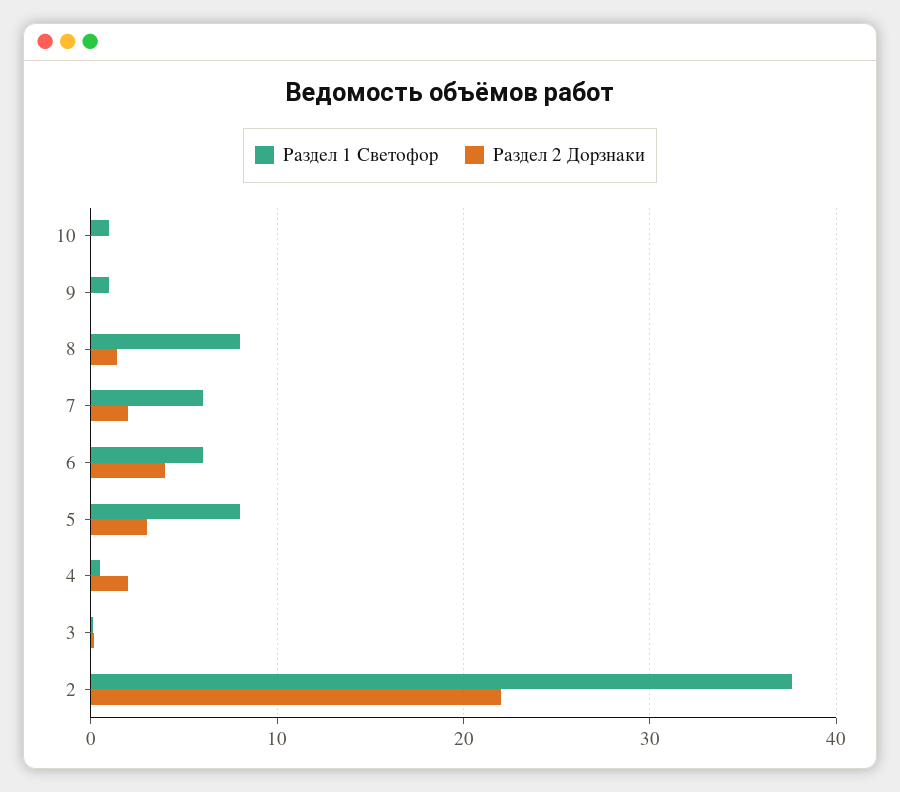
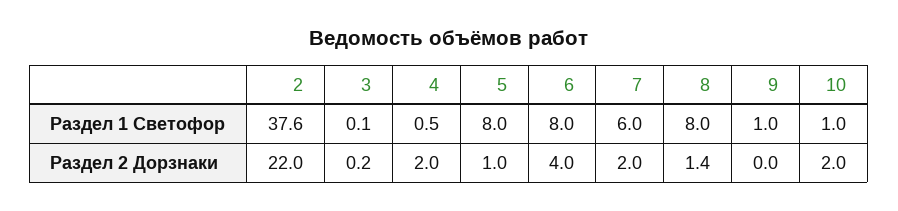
  {
    "Раздел 1 Светофор": {
      "10": 1,
      "9": 1,
      "8": 8,
      "7": 6,
-     "6": 6,
+     "6": 8,
      "5": 8,
      "4": 0.5,
      "3": 0.1,
      "2": 37.6
    },
    "Раздел 2 Дорзнаки": {
-     "10": 0,
+     "10": 2,
      "9": 0,
      "8": 1.4,
      "7": 2,
      "6": 4,
-     "5": 3,
+     "5": 1,
      "4": 2,
      "3": 0.2,
      "2": 22
    }
  }

